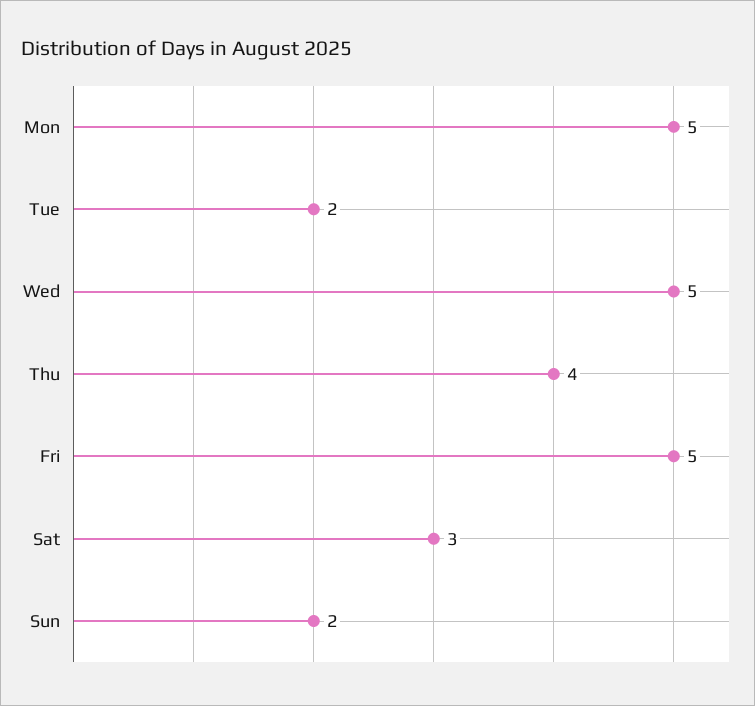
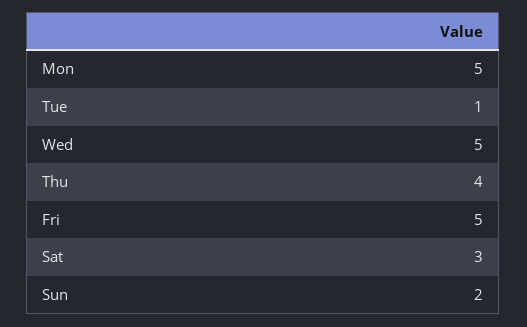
  {
    "Mon": 5,
-   "Tue": 2,
+   "Tue": 1,
    "Wed": 5,
    "Thu": 4,
    "Fri": 5,
    "Sat": 3,
    "Sun": 2
  }

